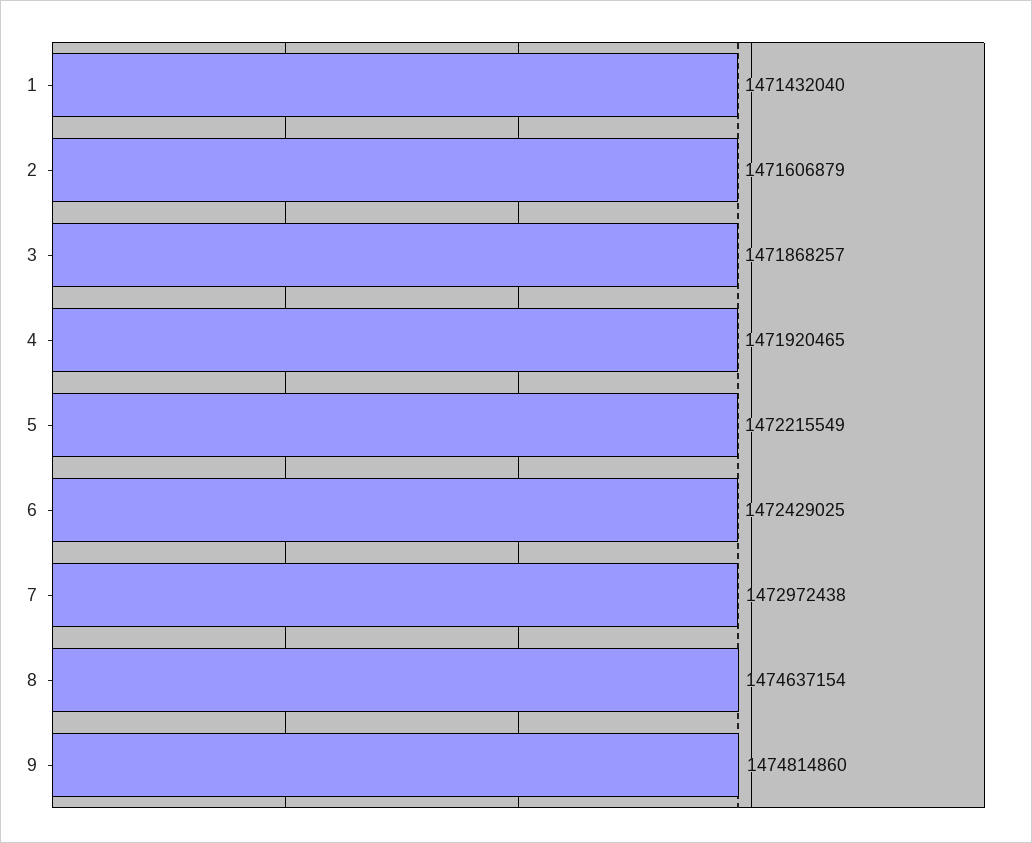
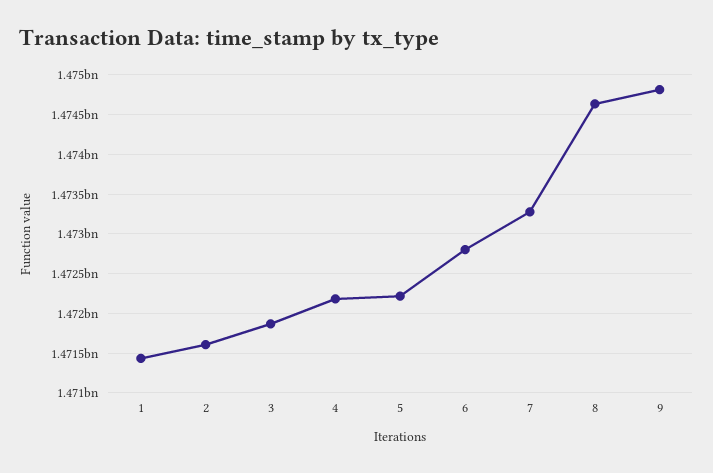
  {
    "1": 1471432040,
    "2": 1471606879,
    "3": 1471868257,
-   "4": 1471920465,
+   "4": 1472200000,
    "5": 1472215549,
-   "6": 1472429025,
+   "6": 1472800000,
-   "7": 1472972438,
+   "7": 1473300000,
    "8": 1474637154,
    "9": 1474814860
  }

